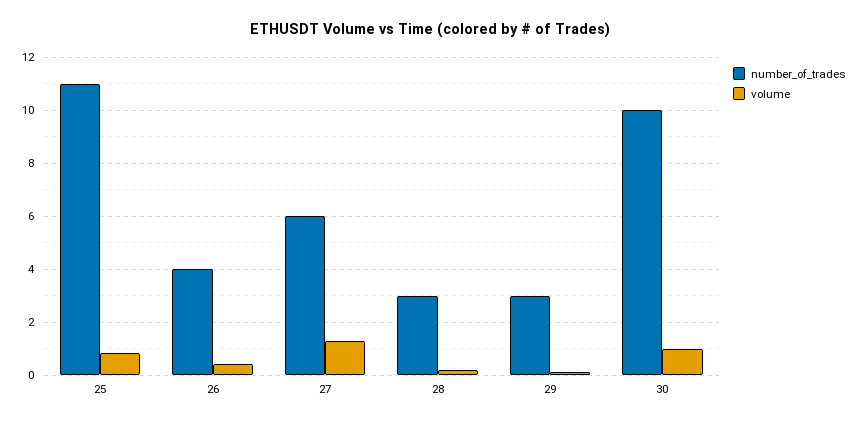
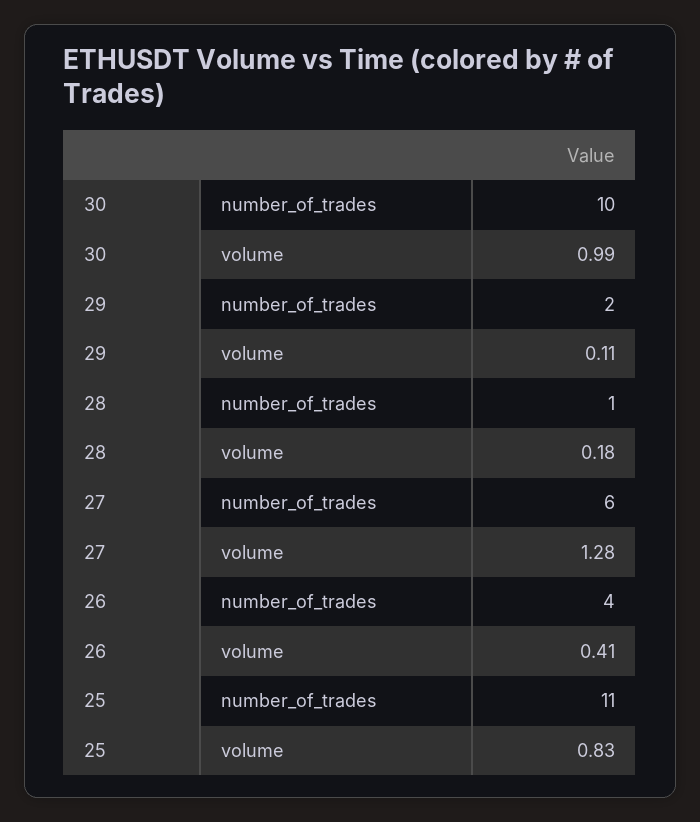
  {
    "number_of_trades": {
      "25": 11,
      "26": 4,
      "27": 6,
-     "28": 3,
+     "28": 1,
-     "29": 3,
+     "29": 2,
      "30": 10
    },
    "volume": {
      "25": 0.83,
      "26": 0.41,
      "27": 1.28,
      "28": 0.18,
      "29": 0.11,
      "30": 0.99
    }
  }

